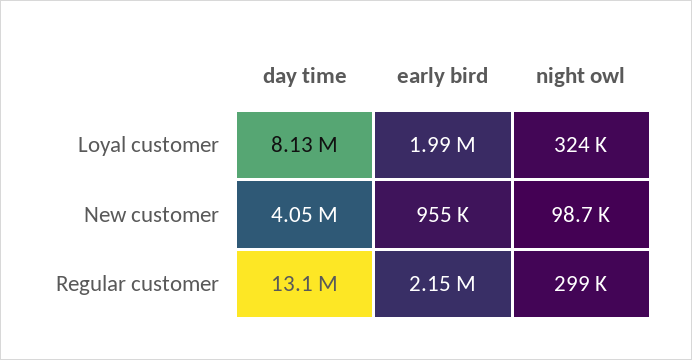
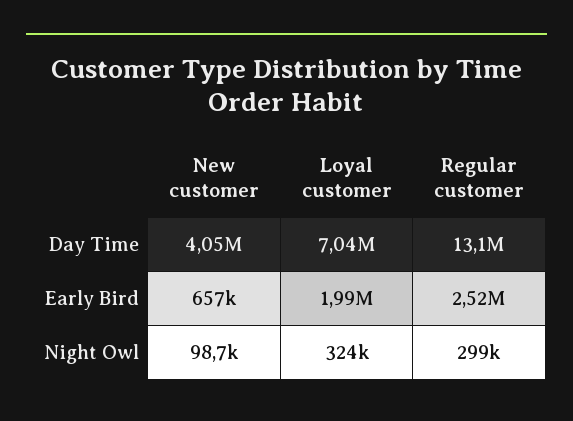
  {
    "day time": {
-     "Loyal customer": 8130000,
+     "Loyal customer": 7040000,
      "New customer": 4050000,
      "Regular customer": 13100000
    },
    "early bird": {
      "Loyal customer": 1990000,
-     "New customer": 955000,
+     "New customer": 657000,
-     "Regular customer": 2150000
+     "Regular customer": 2520000
    },
    "night owl": {
      "Loyal customer": 324000,
      "New customer": 98700,
      "Regular customer": 299000
    }
  }

